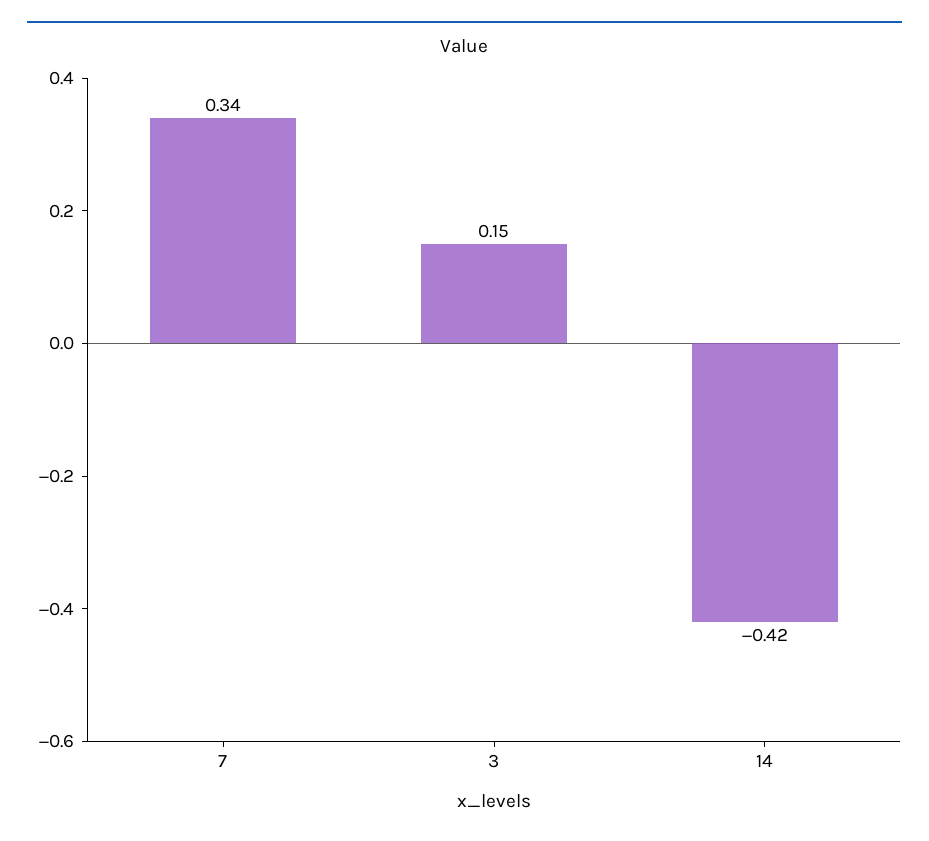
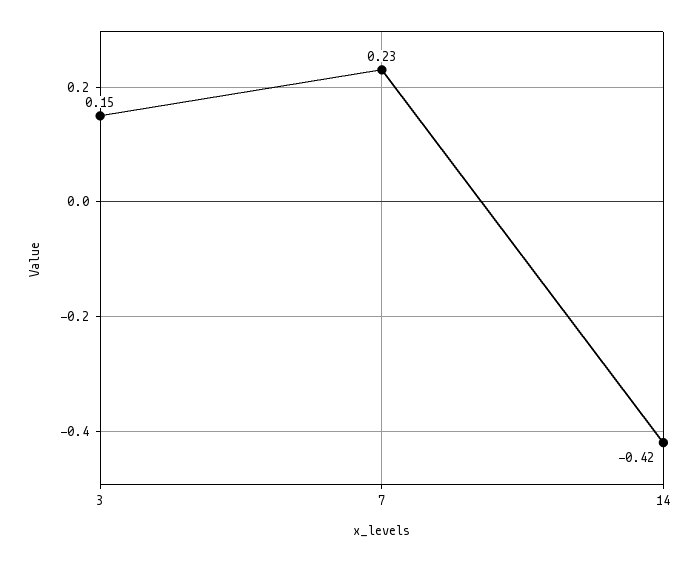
  {
-   "7": 0.34,
+   "7": 0.23,
    "3": 0.15,
    "14": -0.42
  }

